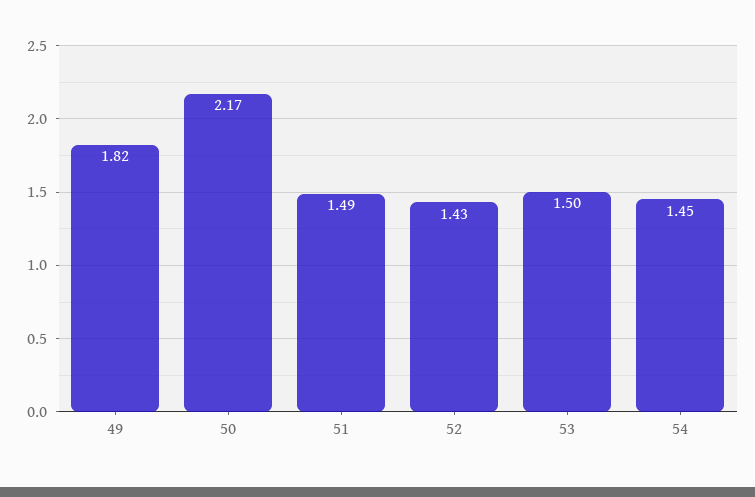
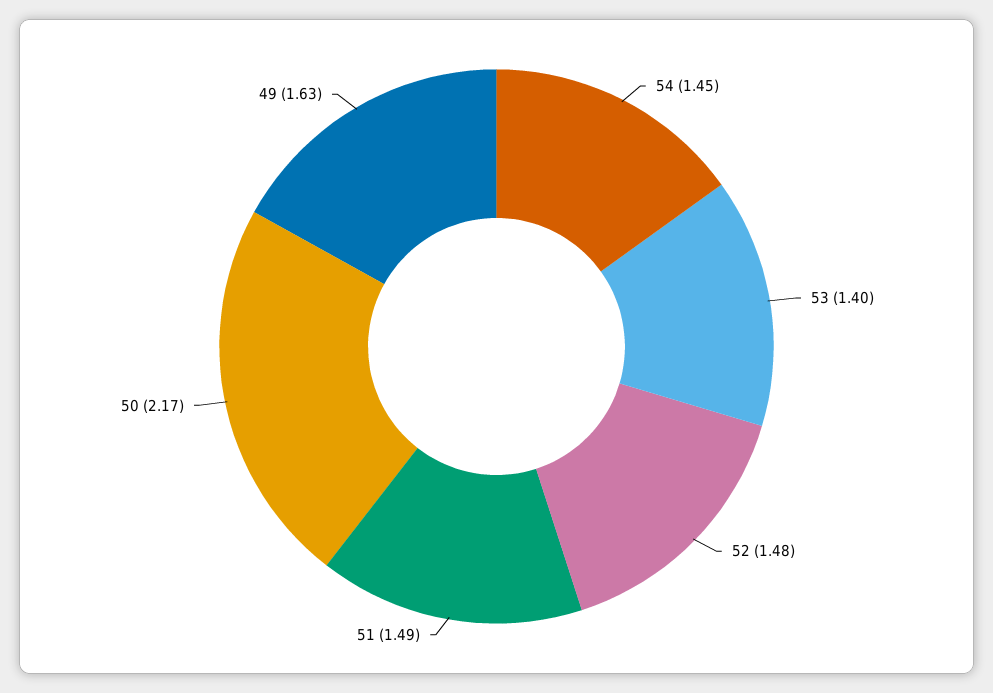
  {
-   "49": 1.82,
+   "49": 1.63,
    "50": 2.17,
    "51": 1.49,
-   "52": 1.43,
+   "52": 1.48,
-   "53": 1.5,
+   "53": 1.4,
    "54": 1.45
  }

